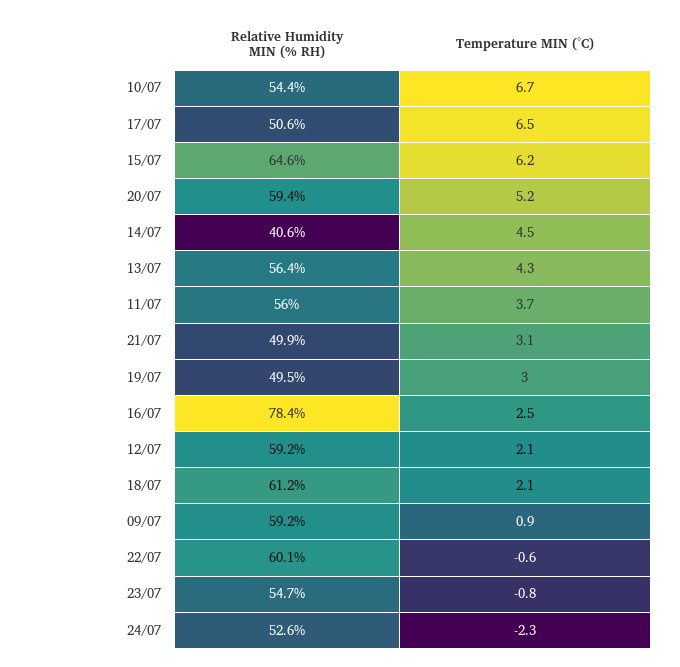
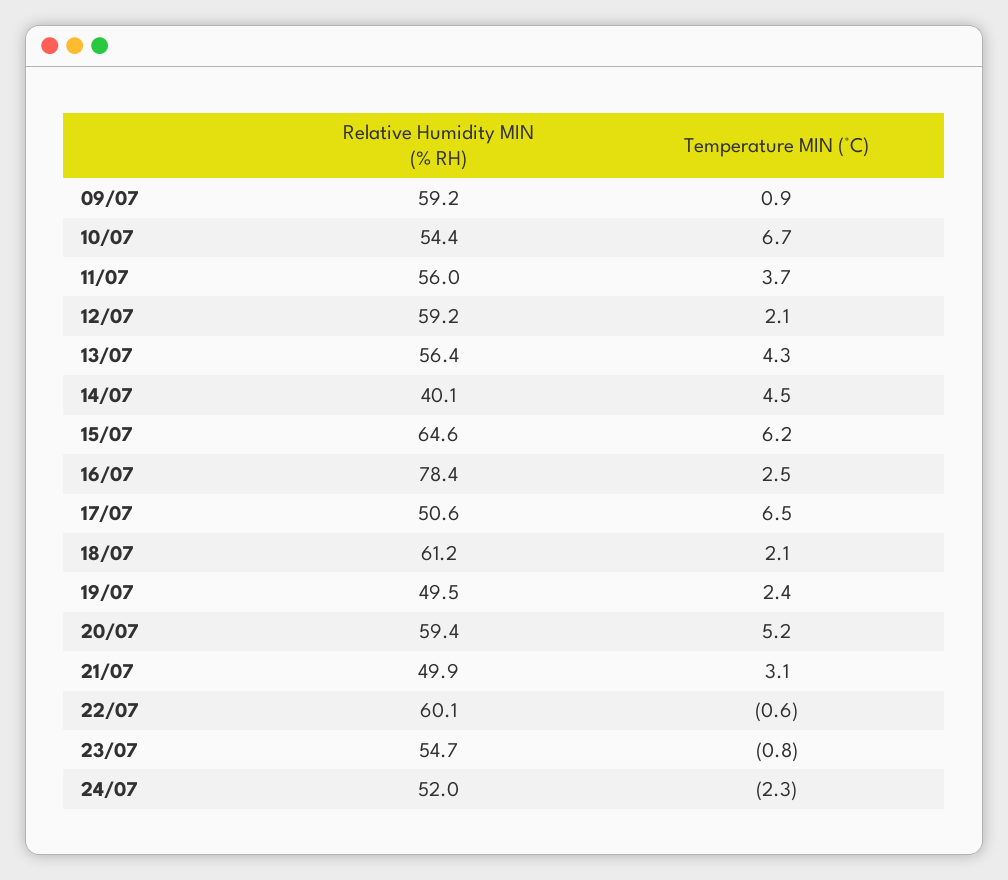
  {
    "Relative Humidity MIN (% RH)": {
      "10/07": 54.4,
      "17/07": 50.6,
      "15/07": 64.6,
      "20/07": 59.4,
-     "14/07": 40.6,
+     "14/07": 40.1,
      "13/07": 56.4,
      "11/07": 56,
      "21/07": 49.9,
      "19/07": 49.5,
      "16/07": 78.4,
      "12/07": 59.2,
      "18/07": 61.2,
      "09/07": 59.2,
      "22/07": 60.1,
      "23/07": 54.7,
-     "24/07": 52.6
+     "24/07": 52
    },
    "Temperature MIN (°C)": {
      "10/07": 6.7,
      "17/07": 6.5,
      "15/07": 6.2,
      "20/07": 5.2,
      "14/07": 4.5,
      "13/07": 4.3,
      "11/07": 3.7,
      "21/07": 3.1,
-     "19/07": 3,
+     "19/07": 2.4,
      "16/07": 2.5,
      "12/07": 2.1,
      "18/07": 2.1,
      "09/07": 0.9,
      "22/07": -0.6,
      "23/07": -0.8,
      "24/07": -2.3
    }
  }

